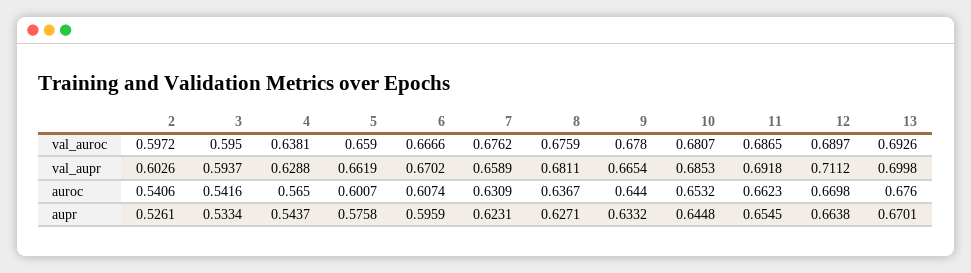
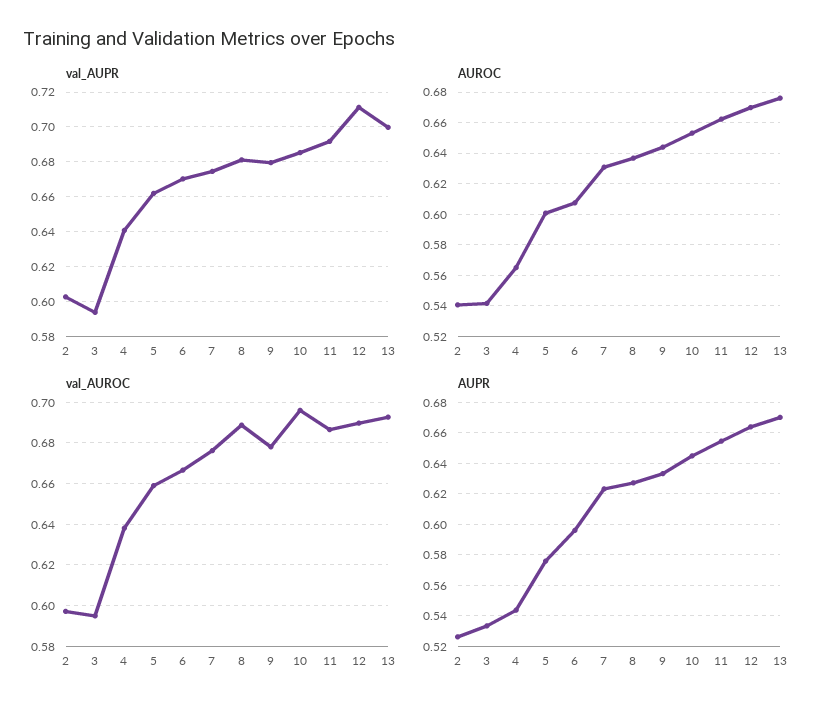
  {
    "val_auroc": {
      "2": 0.5972,
      "3": 0.595,
      "4": 0.6381,
      "5": 0.659,
      "6": 0.6666,
      "7": 0.6762,
-     "8": 0.6759,
+     "8": 0.69,
      "9": 0.678,
-     "10": 0.6807,
+     "10": 0.695,
      "11": 0.6865,
      "12": 0.6897,
      "13": 0.6926
    },
    "val_aupr": {
      "2": 0.6026,
      "3": 0.5937,
-     "4": 0.6288,
+     "4": 0.64,
      "5": 0.6619,
      "6": 0.6702,
-     "7": 0.6589,
+     "7": 0.675,
      "8": 0.6811,
-     "9": 0.6654,
+     "9": 0.68,
      "10": 0.6853,
      "11": 0.6918,
      "12": 0.7112,
      "13": 0.6998
    },
    "auroc": {
      "2": 0.5406,
      "3": 0.5416,
      "4": 0.565,
      "5": 0.6007,
      "6": 0.6074,
      "7": 0.6309,
      "8": 0.6367,
      "9": 0.644,
      "10": 0.6532,
      "11": 0.6623,
      "12": 0.6698,
      "13": 0.676
    },
    "aupr": {
      "2": 0.5261,
      "3": 0.5334,
      "4": 0.5437,
      "5": 0.5758,
      "6": 0.5959,
      "7": 0.6231,
      "8": 0.6271,
      "9": 0.6332,
      "10": 0.6448,
      "11": 0.6545,
      "12": 0.6638,
      "13": 0.6701
    }
  }

